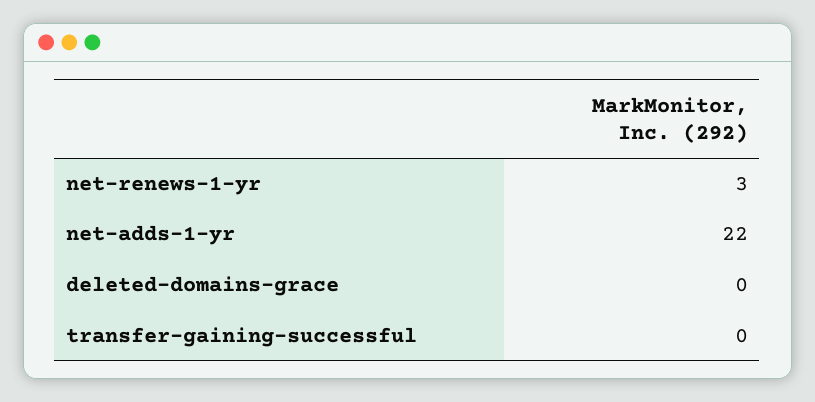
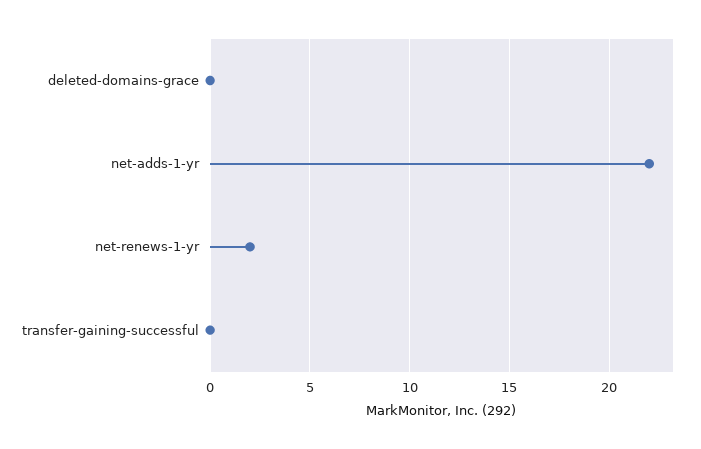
  {
-   "net-renews-1-yr": 3,
+   "net-renews-1-yr": 2,
    "net-adds-1-yr": 22,
    "deleted-domains-grace": 0,
    "transfer-gaining-successful": 0
  }

